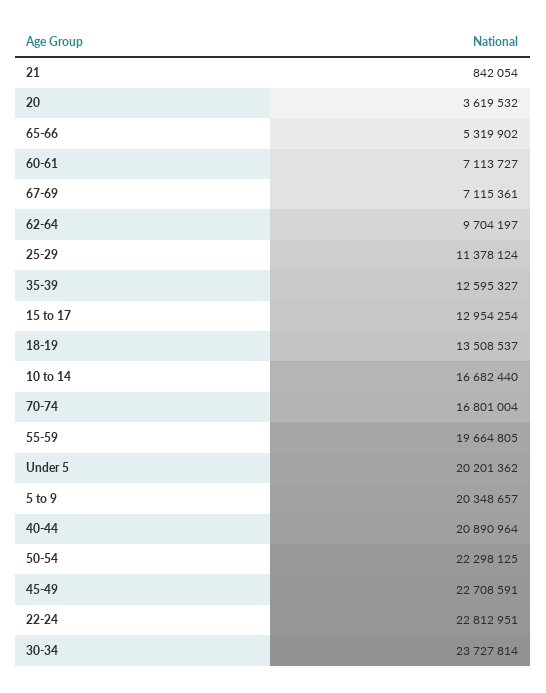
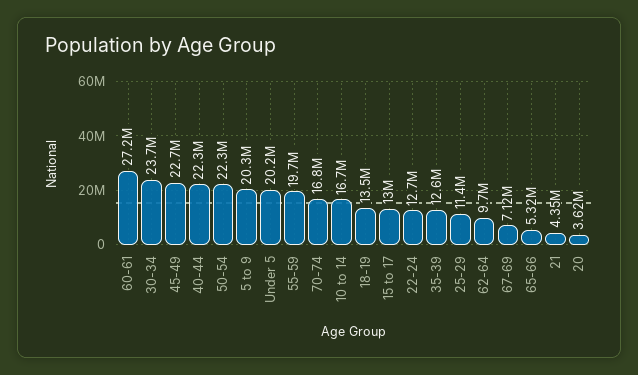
  {
-   "21": 842054,
+   "21": 4350000,
    "20": 3619532,
    "65-66": 5319902,
-   "60-61": 7113727,
+   "60-61": 27200000,
    "67-69": 7115361,
    "62-64": 9704197,
    "25-29": 11378124,
    "35-39": 12595327,
    "15 to 17": 12954254,
    "18-19": 13508537,
    "10 to 14": 16682440,
    "70-74": 16801004,
    "55-59": 19664805,
    "Under 5": 20201362,
    "5 to 9": 20348657,
-   "40-44": 20890964,
+   "40-44": 22300000,
    "50-54": 22298125,
    "45-49": 22708591,
-   "22-24": 22812951,
+   "22-24": 12700000,
    "30-34": 23727814
  }

